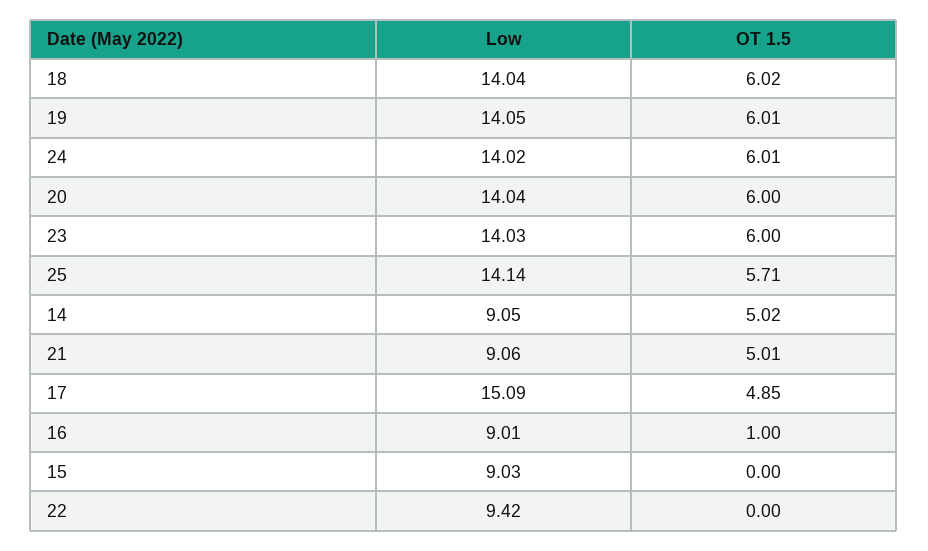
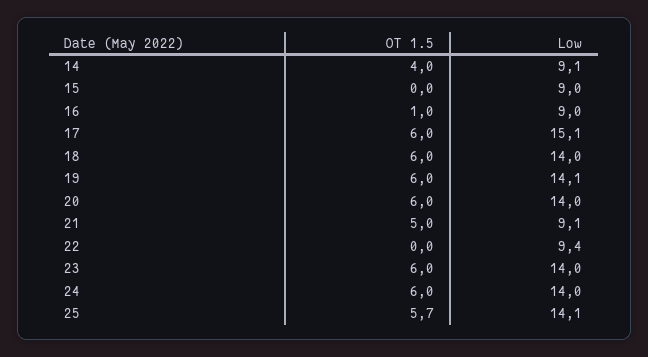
  {
    "Low": {
      "18": 14.04,
      "19": 14.05,
      "24": 14.02,
      "20": 14.04,
      "23": 14.03,
      "25": 14.14,
      "14": 9.05,
      "21": 9.06,
      "17": 15.09,
      "16": 9.01,
      "15": 9.03,
      "22": 9.42
    },
    "OT 1.5": {
      "18": 6.02,
      "19": 6.01,
      "24": 6.01,
      "20": 6,
      "23": 6,
      "25": 5.71,
-     "14": 5.02,
+     "14": 4,
      "21": 5.01,
-     "17": 4.85,
+     "17": 6,
      "16": 1,
      "15": 0,
      "22": 0
    }
  }

